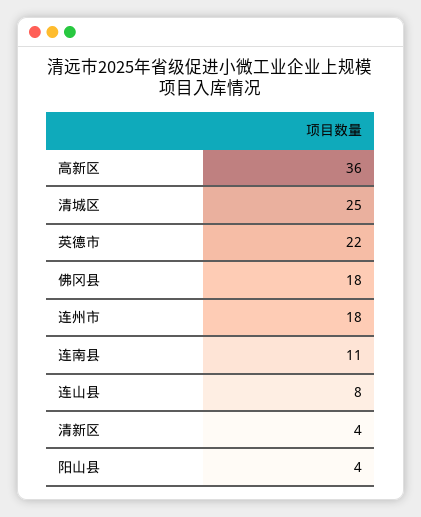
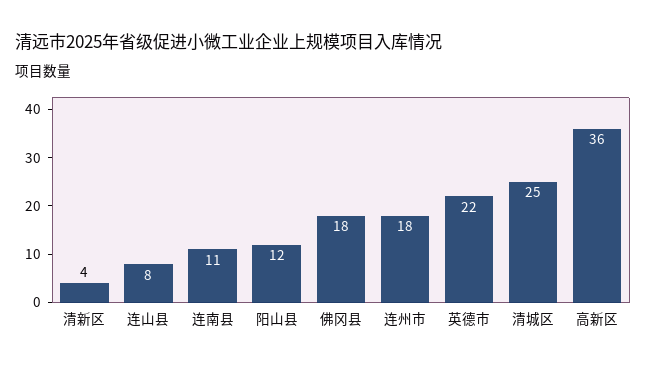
  {
    "高新区": 36,
    "清城区": 25,
    "英德市": 22,
    "佛冈县": 18,
    "连州市": 18,
    "连南县": 11,
    "连山县": 8,
    "清新区": 4,
-   "阳山县": 4
+   "阳山县": 12
  }

